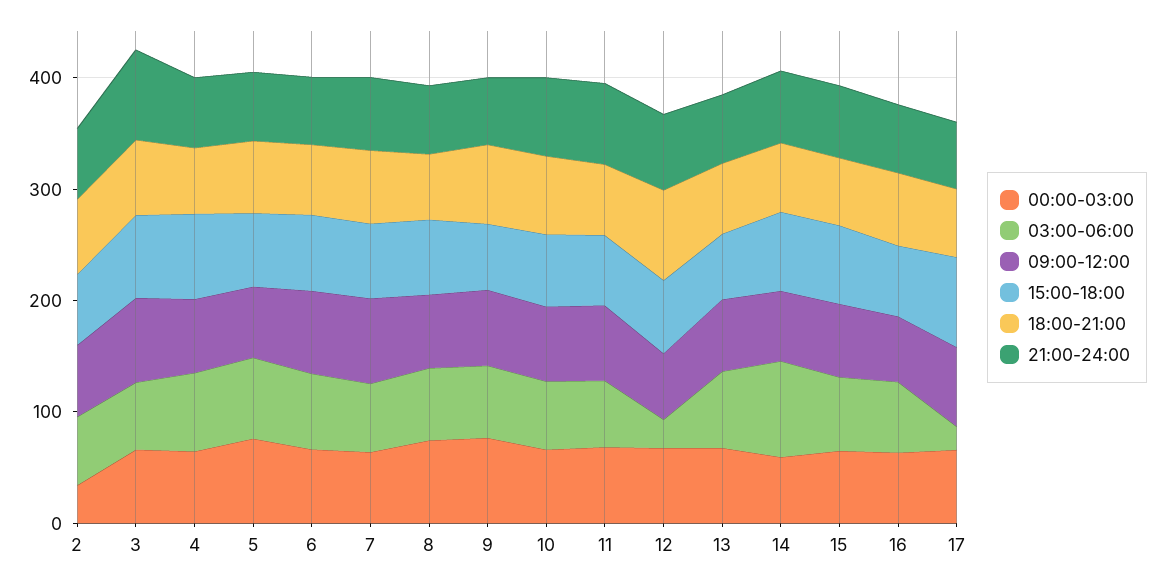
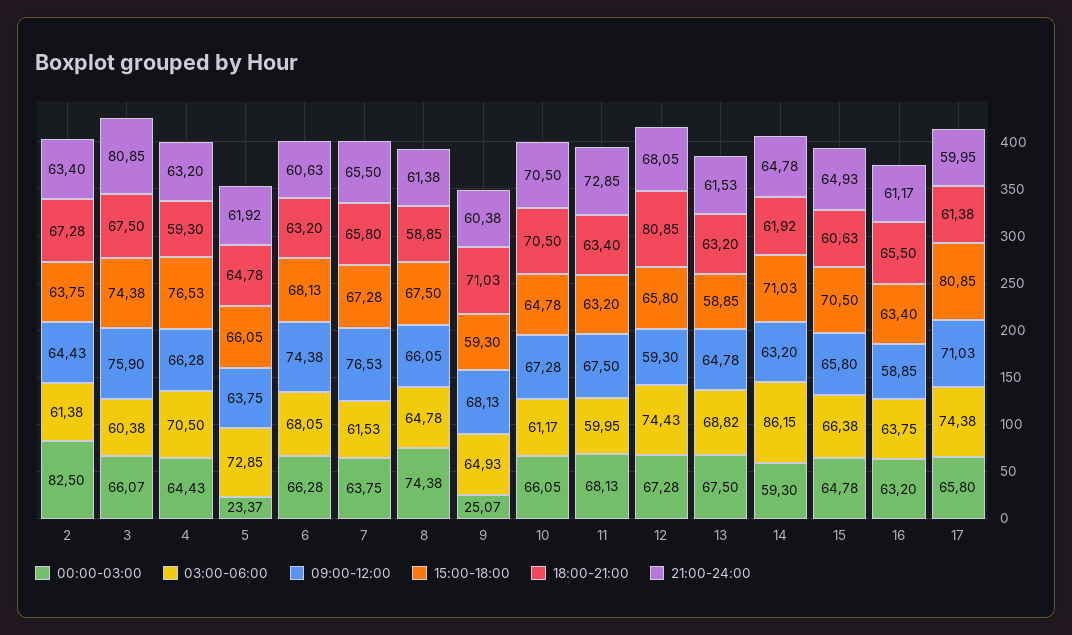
  {
    "00:00-03:00": {
-     "2": 40,
+     "2": 82.5,
      "3": 66.07,
      "4": 64.43,
-     "5": 80,
+     "5": 23.37,
      "6": 66.28,
      "7": 63.75,
      "8": 74.38,
-     "9": 80,
+     "9": 25.07,
      "10": 66.05,
      "11": 68.13,
      "12": 67.28,
      "13": 67.5,
      "14": 59.3,
      "15": 64.78,
      "16": 63.2,
      "17": 65.8
    },
    "03:00-06:00": {
      "2": 61.38,
      "3": 60.38,
      "4": 70.5,
      "5": 72.85,
      "6": 68.05,
      "7": 61.53,
      "8": 64.78,
      "9": 64.93,
      "10": 61.17,
      "11": 59.95,
-     "12": 20,
+     "12": 74.43,
      "13": 68.82,
      "14": 86.15,
      "15": 66.38,
      "16": 63.75,
-     "17": 20
+     "17": 74.38
    },
    "09:00-12:00": {
      "2": 64.43,
      "3": 75.9,
      "4": 66.28,
      "5": 63.75,
      "6": 74.38,
      "7": 76.53,
      "8": 66.05,
      "9": 68.13,
      "10": 67.28,
      "11": 67.5,
      "12": 59.3,
      "13": 64.78,
      "14": 63.2,
      "15": 65.8,
      "16": 58.85,
      "17": 71.03
    },
    "15:00-18:00": {
      "2": 63.75,
      "3": 74.38,
      "4": 76.53,
      "5": 66.05,
      "6": 68.13,
      "7": 67.28,
      "8": 67.5,
      "9": 59.3,
      "10": 64.78,
      "11": 63.2,
      "12": 65.8,
      "13": 58.85,
      "14": 71.03,
      "15": 70.5,
      "16": 63.4,
      "17": 80.85
    },
    "18:00-21:00": {
      "2": 67.28,
      "3": 67.5,
      "4": 59.3,
      "5": 64.78,
      "6": 63.2,
      "7": 65.8,
      "8": 58.85,
      "9": 71.03,
      "10": 70.5,
      "11": 63.4,
      "12": 80.85,
      "13": 63.2,
      "14": 61.92,
      "15": 60.63,
      "16": 65.5,
      "17": 61.38
    },
    "21:00-24:00": {
      "2": 63.4,
      "3": 80.85,
      "4": 63.2,
      "5": 61.92,
      "6": 60.63,
      "7": 65.5,
      "8": 61.38,
      "9": 60.38,
      "10": 70.5,
      "11": 72.85,
      "12": 68.05,
      "13": 61.53,
      "14": 64.78,
      "15": 64.93,
      "16": 61.17,
      "17": 59.95
    }
  }

